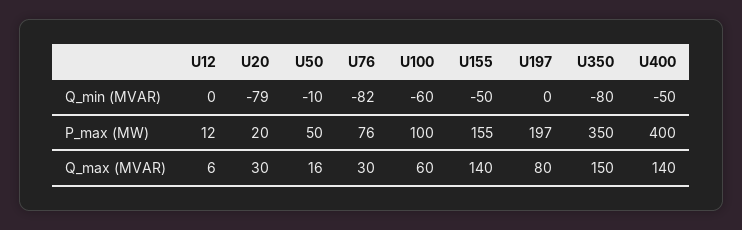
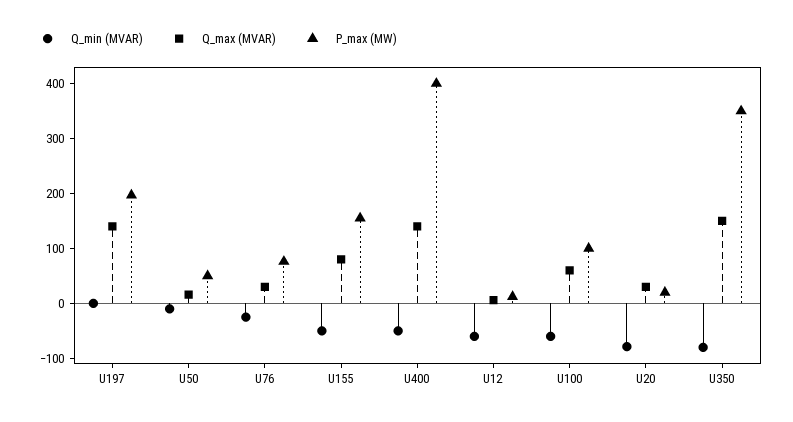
  {
    "Q_min (MVAR)": {
-     "U12": 0,
+     "U12": -60,
      "U20": -79,
      "U50": -10,
-     "U76": -82,
+     "U76": -20,
      "U100": -60,
      "U155": -50,
      "U197": 0,
      "U350": -80,
      "U400": -50
    },
    "P_max (MW)": {
      "U12": 12,
      "U20": 20,
      "U50": 50,
      "U76": 76,
      "U100": 100,
      "U155": 155,
      "U197": 197,
      "U350": 350,
      "U400": 400
    },
    "Q_max (MVAR)": {
      "U12": 6,
      "U20": 30,
      "U50": 16,
      "U76": 30,
      "U100": 60,
-     "U155": 140,
+     "U155": 80,
-     "U197": 80,
+     "U197": 140,
      "U350": 150,
      "U400": 140
    }
  }

